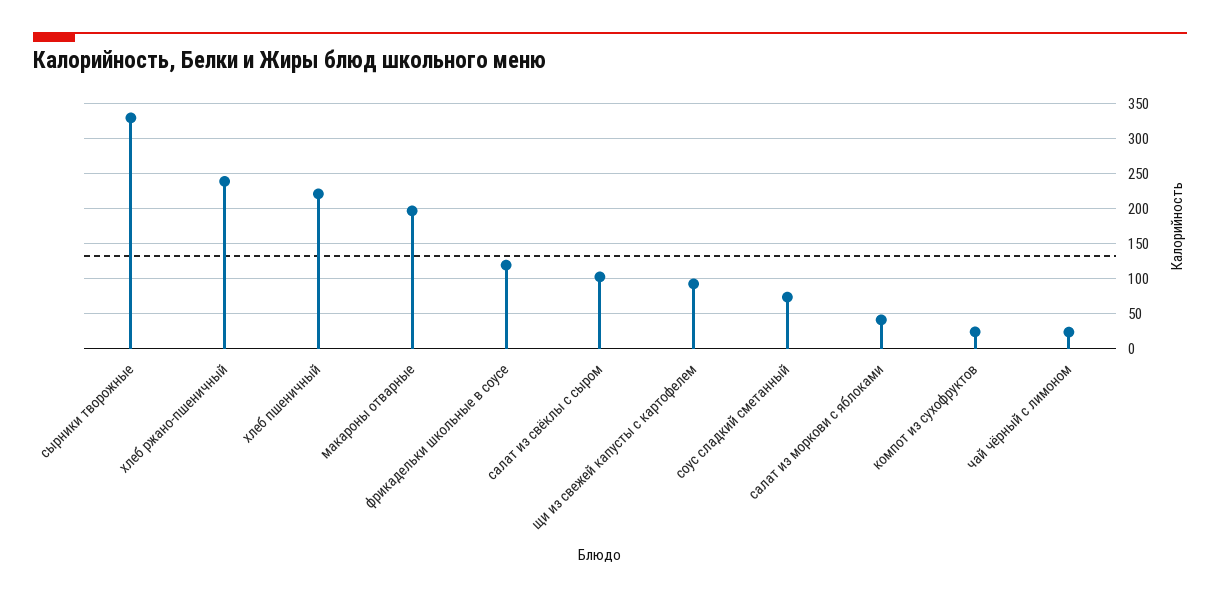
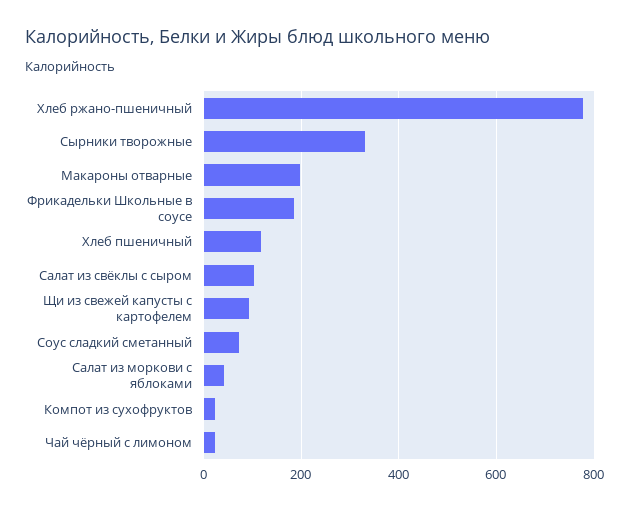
  {
    "сырники творожные": 330,
-   "хлеб ржано-пшеничный": 240,
+   "хлеб ржано-пшеничный": 780,
-   "хлеб пшеничный": 220,
+   "хлеб пшеничный": 120,
    "макароны отварные": 200,
-   "фрикадельки школьные в соусе": 120,
+   "фрикадельки школьные в соусе": 180,
    "салат из свёклы с сыром": 100,
    "щи из свежей капусты с картофелем": 90,
    "соус сладкий сметанный": 70,
    "салат из моркови с яблоками": 40,
    "компот из сухофруктов": 20,
    "чай чёрный с лимоном": 20
  }

